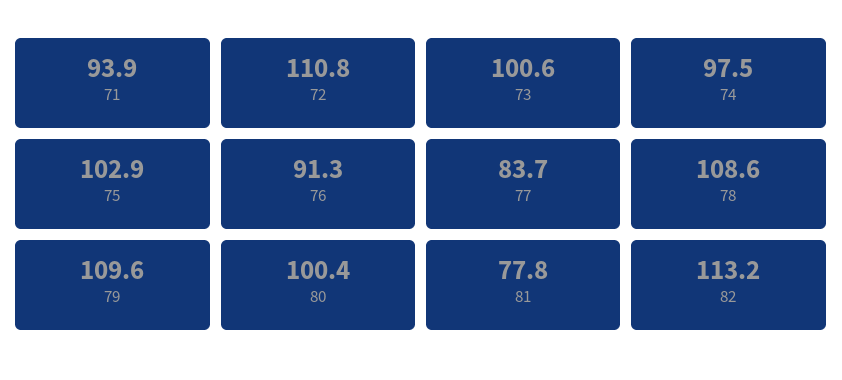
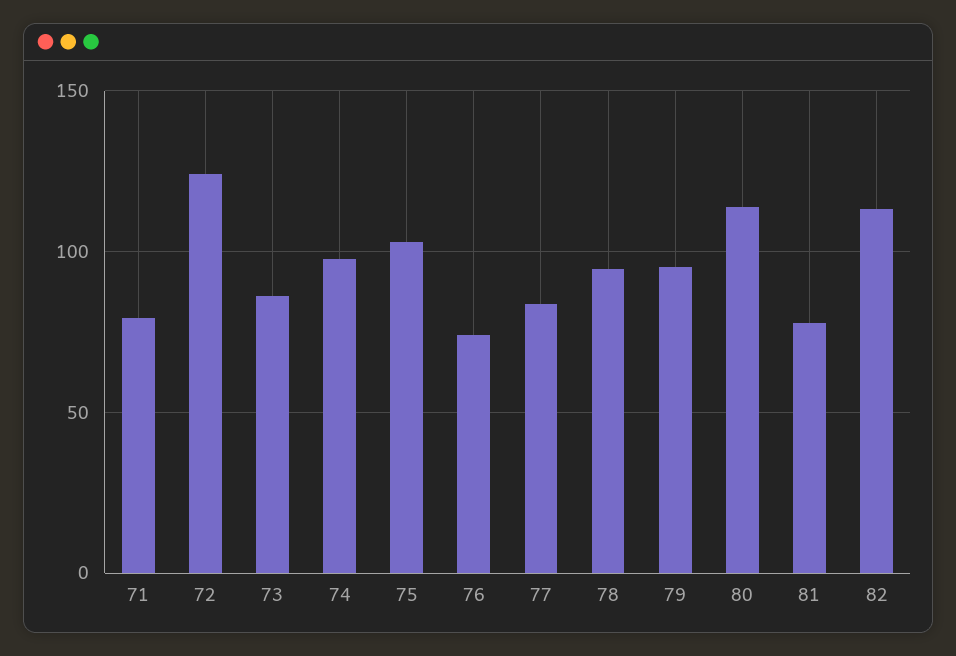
  {
-   "71": 93.9,
+   "71": 80,
-   "72": 110.8,
+   "72": 125,
-   "73": 100.6,
+   "73": 85,
    "74": 97.5,
    "75": 102.9,
-   "76": 91.3,
+   "76": 75,
    "77": 83.7,
-   "78": 108.6,
+   "78": 95,
-   "79": 109.6,
+   "79": 95,
-   "80": 100.4,
+   "80": 115,
    "81": 77.8,
    "82": 113.2
  }

